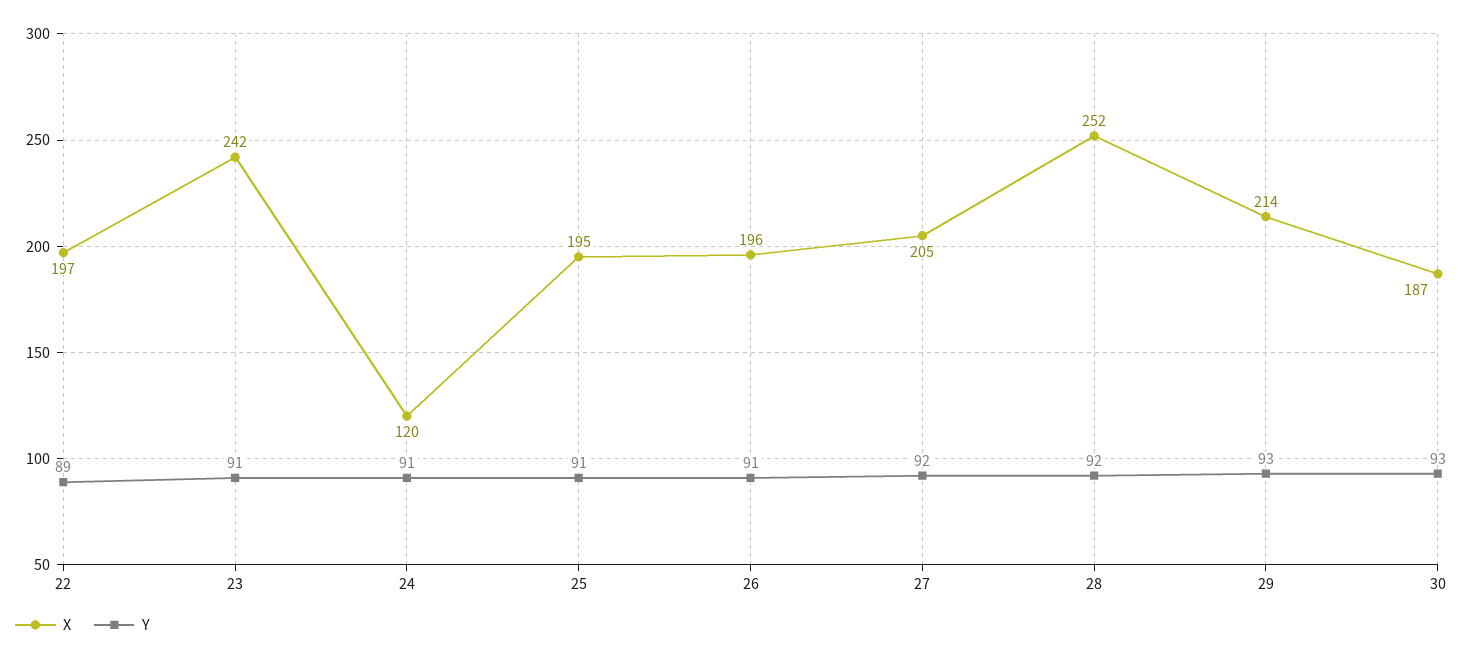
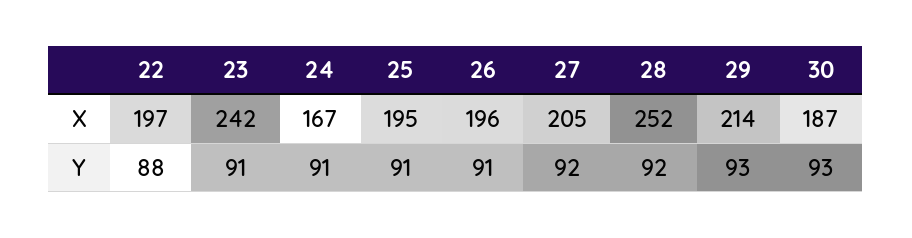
  {
    "X": {
      "22": 197,
      "23": 242,
-     "24": 120,
+     "24": 167,
      "25": 195,
      "26": 196,
      "27": 205,
      "28": 252,
      "29": 214,
      "30": 187
    },
    "Y": {
-     "22": 89,
+     "22": 88,
      "23": 91,
      "24": 91,
      "25": 91,
      "26": 91,
      "27": 92,
      "28": 92,
      "29": 93,
      "30": 93
    }
  }

